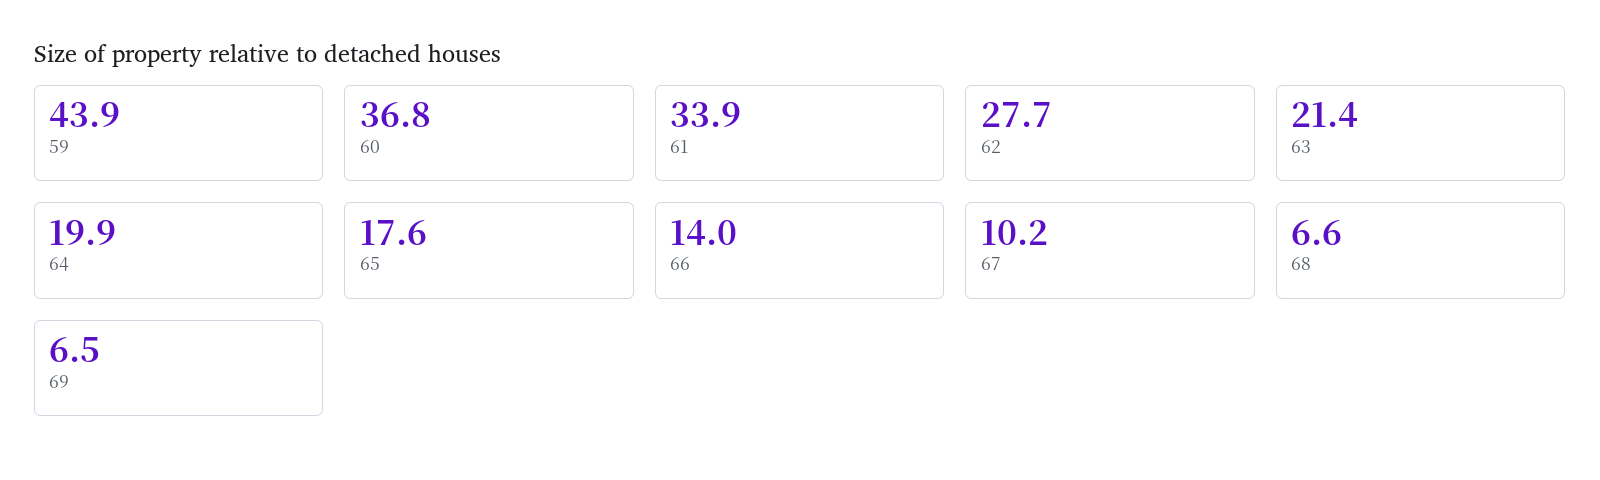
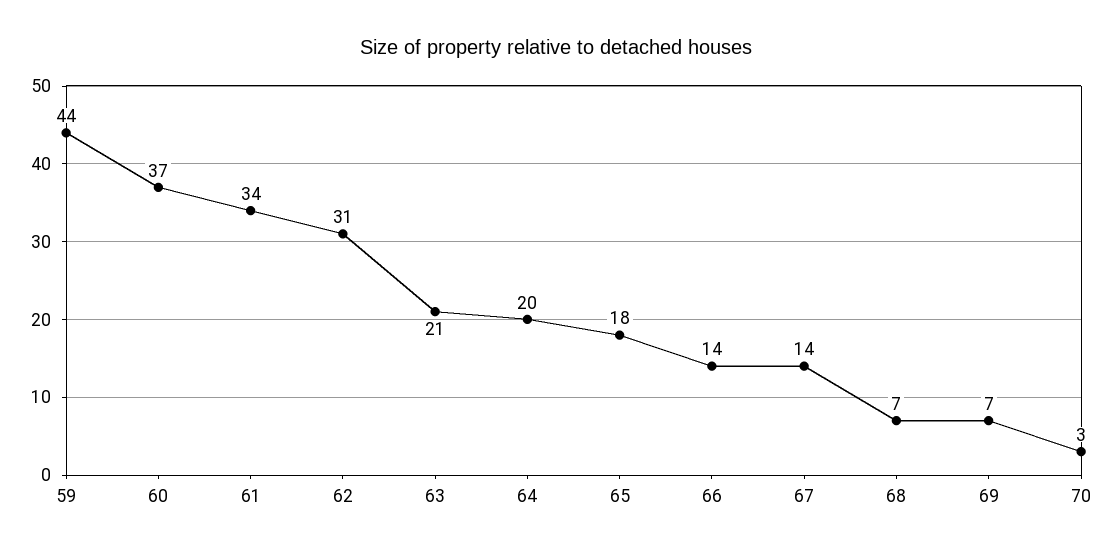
  {
    "59": 43.9,
    "60": 36.8,
    "61": 33.9,
-   "62": 27.7,
+   "62": 31,
    "63": 21.4,
    "64": 19.9,
    "65": 17.6,
    "66": 14,
-   "67": 10.2,
+   "67": 14,
    "68": 6.6,
-   "69": 6.5
+   "69": 6.5,
+   "70": 3
  }

